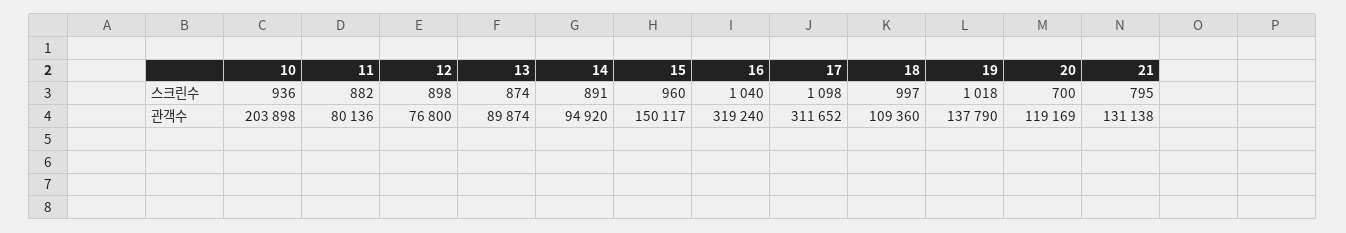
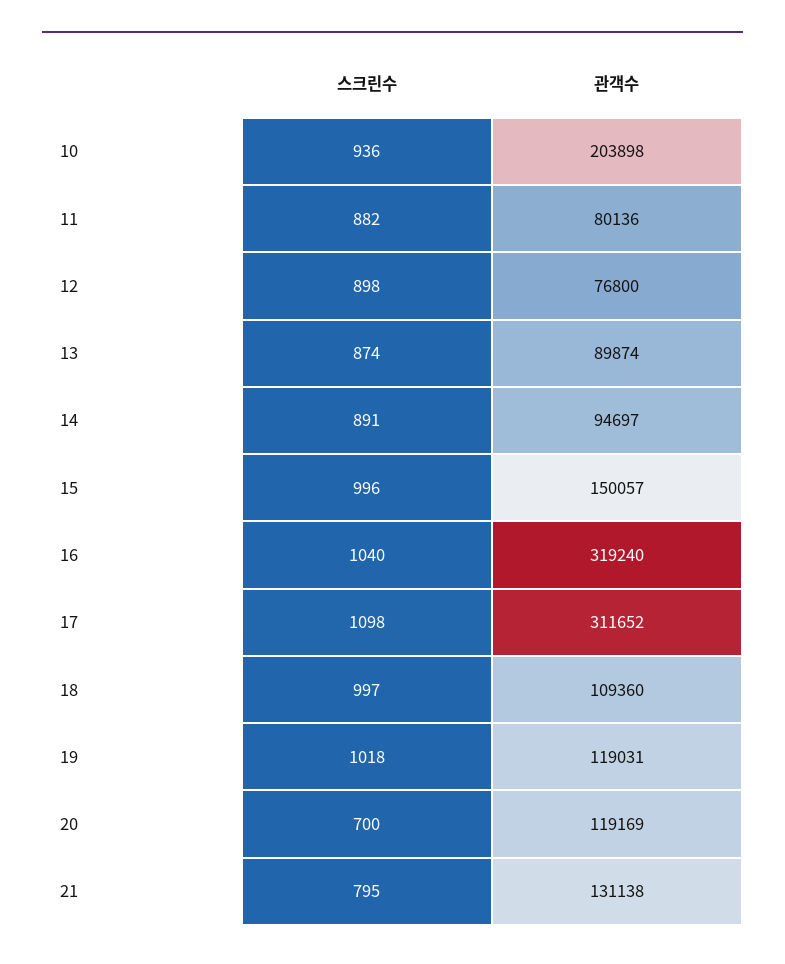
  {
    "10": {
      "스크린수": 936,
      "관객수": 203898
    },
    "11": {
      "스크린수": 882,
      "관객수": 80136
    },
    "12": {
      "스크린수": 898,
      "관객수": 76800
    },
    "13": {
      "스크린수": 874,
      "관객수": 89874
    },
    "14": {
      "스크린수": 891,
-     "관객수": 94920
+     "관객수": 94697
    },
    "15": {
-     "스크린수": 960,
+     "스크린수": 996,
-     "관객수": 150117
+     "관객수": 150057
    },
    "16": {
      "스크린수": 1040,
      "관객수": 319240
    },
    "17": {
      "스크린수": 1098,
      "관객수": 311652
    },
    "18": {
      "스크린수": 997,
      "관객수": 109360
    },
    "19": {
      "스크린수": 1018,
-     "관객수": 137790
+     "관객수": 119031
    },
    "20": {
      "스크린수": 700,
      "관객수": 119169
    },
    "21": {
      "스크린수": 795,
      "관객수": 131138
    }
  }

